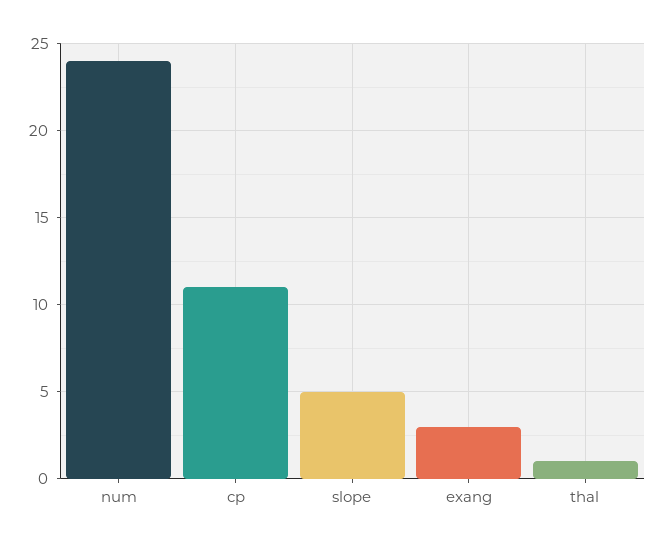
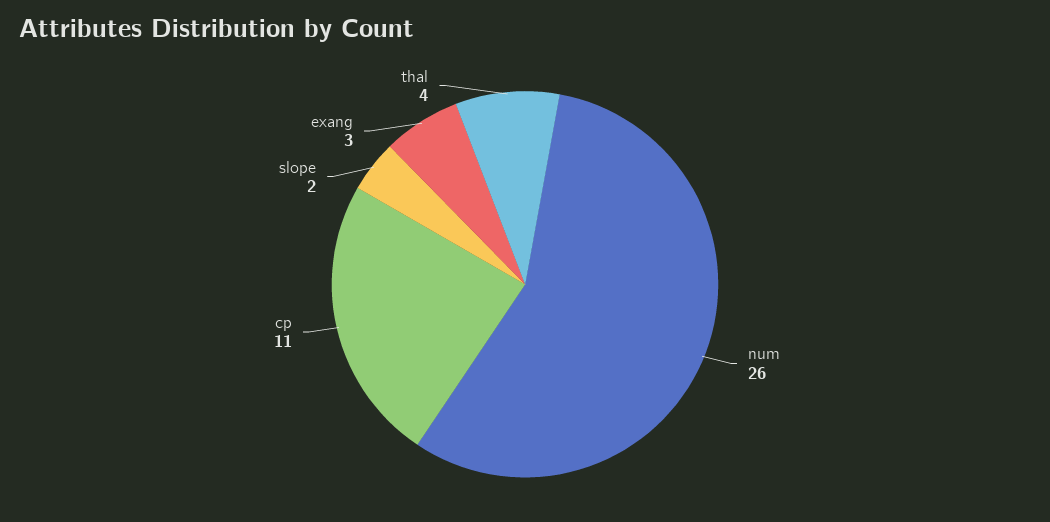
  {
-   "num": 24,
+   "num": 26,
    "cp": 11,
-   "slope": 5,
+   "slope": 2,
    "exang": 3,
-   "thal": 1
+   "thal": 4
  }

